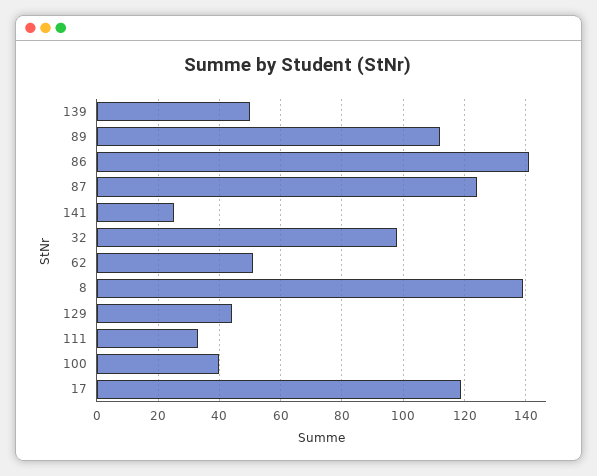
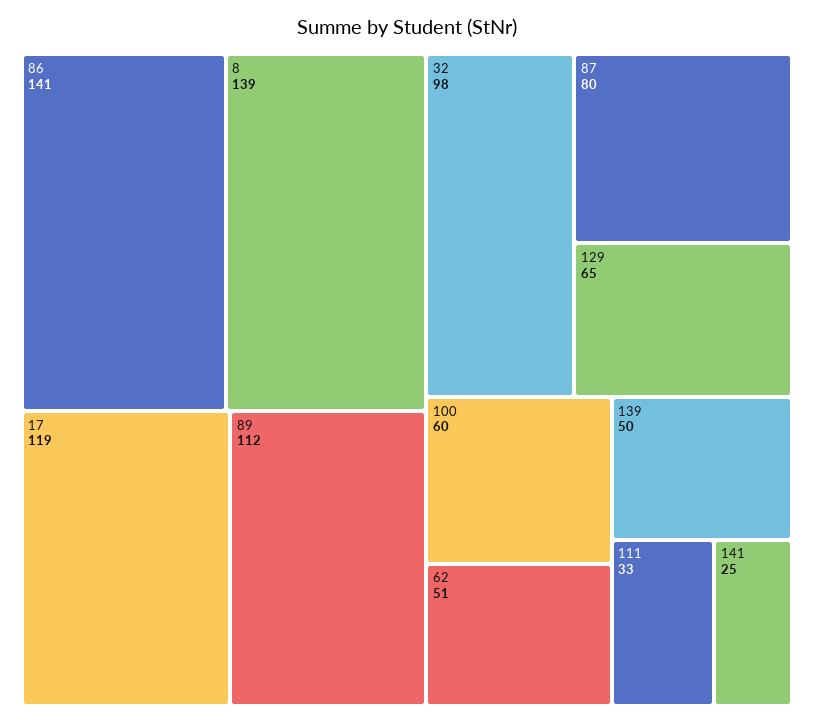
  {
    "139": 50,
    "89": 112,
    "86": 141,
-   "87": 125,
+   "87": 80,
    "141": 25,
    "32": 98,
    "62": 51,
    "8": 139,
-   "129": 45,
+   "129": 65,
    "111": 33,
-   "100": 40,
+   "100": 60,
    "17": 119
  }

